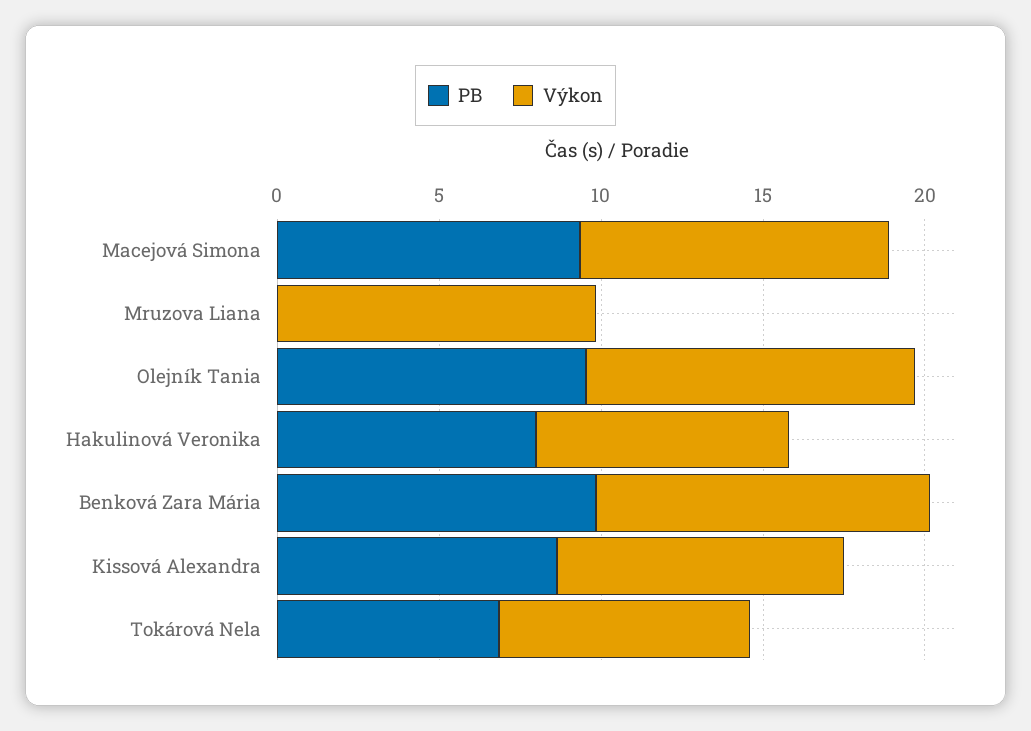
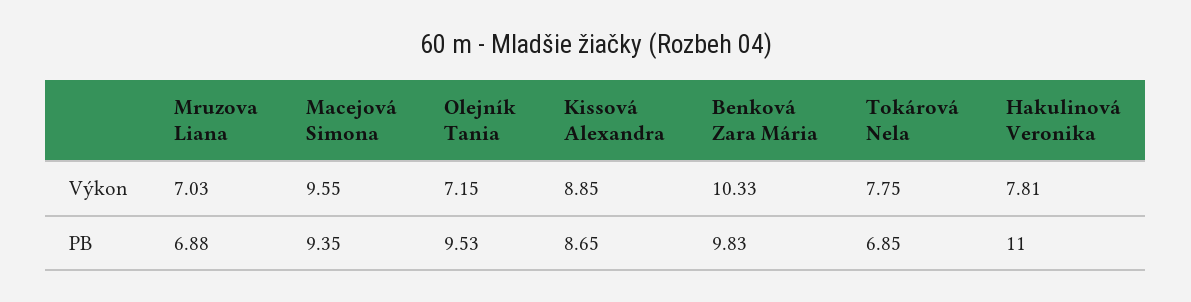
  {
    "PB": {
      "Macejová Simona": 9.35,
-     "Mruzova Liana": 0,
+     "Mruzova Liana": 6.88,
      "Olejník Tania": 9.53,
-     "Hakulinová Veronika": 8,
+     "Hakulinová Veronika": 11,
      "Benková Zara Mária": 9.83,
      "Kissová Alexandra": 8.65,
      "Tokárová Nela": 6.85
    },
    "Výkon": {
      "Macejová Simona": 9.55,
-     "Mruzova Liana": 10,
+     "Mruzova Liana": 7.03,
-     "Olejník Tania": 10,
+     "Olejník Tania": 7.15,
      "Hakulinová Veronika": 7.81,
      "Benková Zara Mária": 10.33,
      "Kissová Alexandra": 8.85,
      "Tokárová Nela": 7.75
    }
  }

